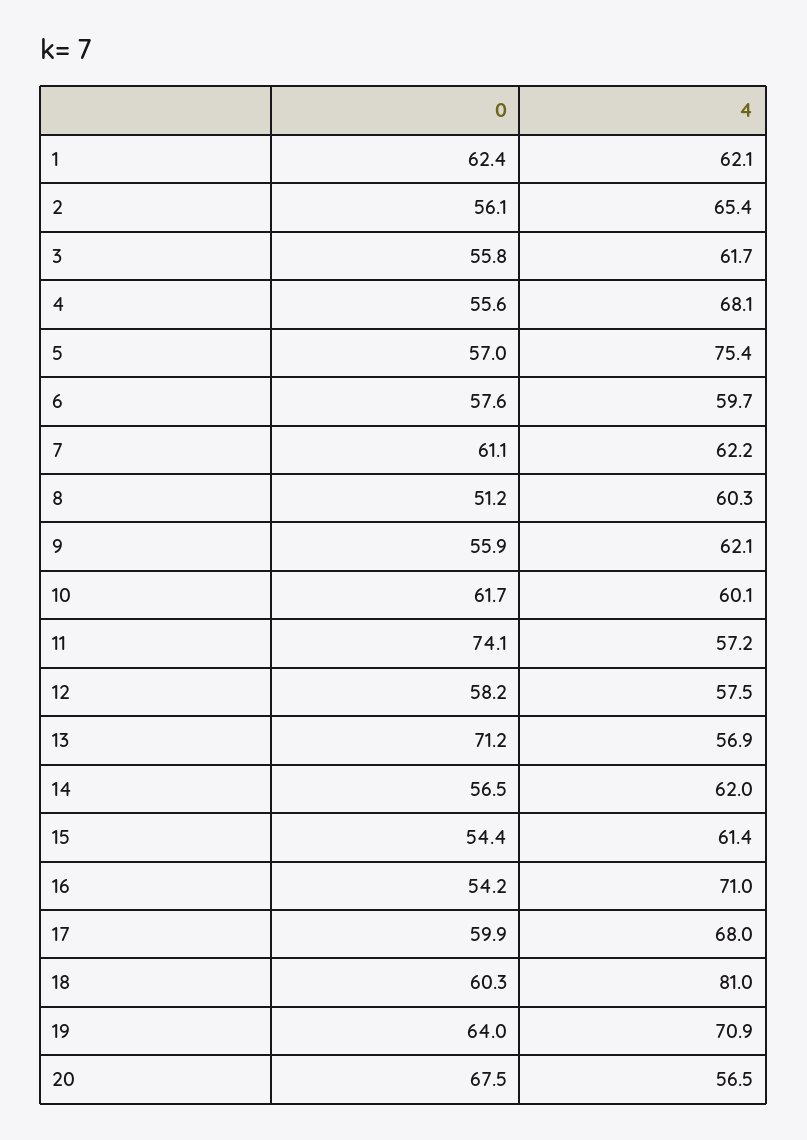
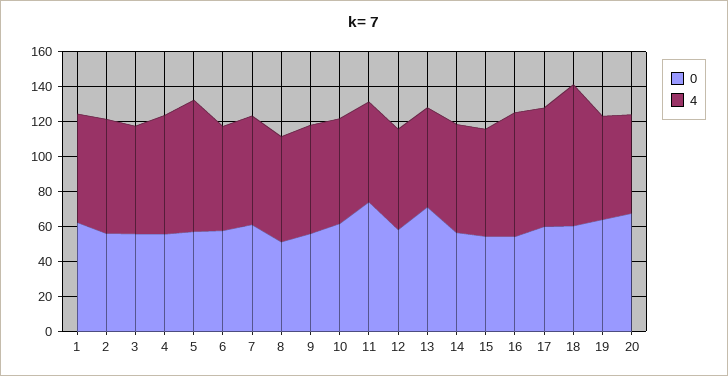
  {
    "0": {
      "1": 62.4,
      "2": 56.1,
      "3": 55.8,
      "4": 55.6,
      "5": 57,
      "6": 57.6,
      "7": 61.1,
      "8": 51.2,
      "9": 55.9,
      "10": 61.7,
      "11": 74.1,
      "12": 58.2,
      "13": 71.2,
      "14": 56.5,
      "15": 54.4,
      "16": 54.2,
      "17": 59.9,
      "18": 60.3,
      "19": 64,
      "20": 67.5
    },
    "4": {
      "1": 62.1,
      "2": 65.4,
      "3": 61.7,
      "4": 68.1,
      "5": 75.4,
      "6": 59.7,
      "7": 62.2,
      "8": 60.3,
      "9": 62.1,
      "10": 60.1,
      "11": 57.2,
      "12": 57.5,
      "13": 56.9,
      "14": 62,
      "15": 61.4,
      "16": 71,
      "17": 68,
      "18": 81,
-     "19": 70.9,
+     "19": 60,
      "20": 56.5
    }
  }

